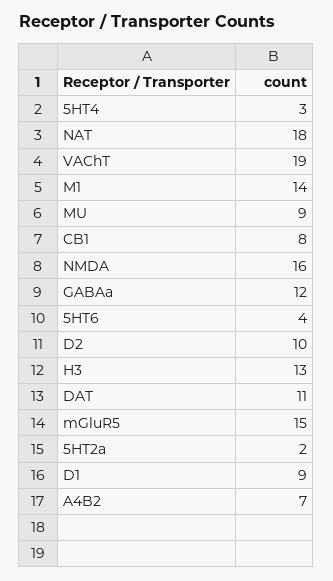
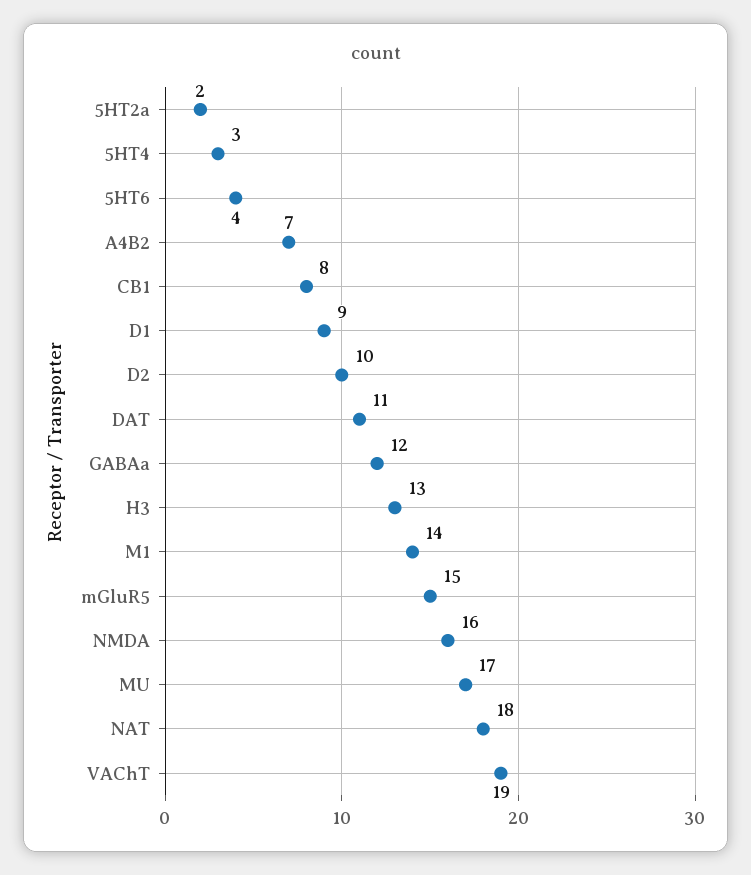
  {
    "5HT4": 3,
    "NAT": 18,
    "VAChT": 19,
    "M1": 14,
-   "MU": 9,
+   "MU": 17,
    "CB1": 8,
    "NMDA": 16,
    "GABAa": 12,
    "5HT6": 4,
    "D2": 10,
    "H3": 13,
    "DAT": 11,
    "mGluR5": 15,
    "5HT2a": 2,
    "D1": 9,
    "A4B2": 7
  }

